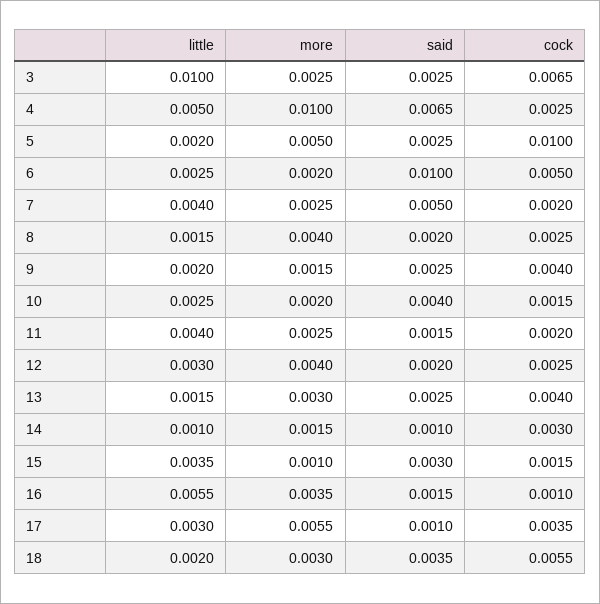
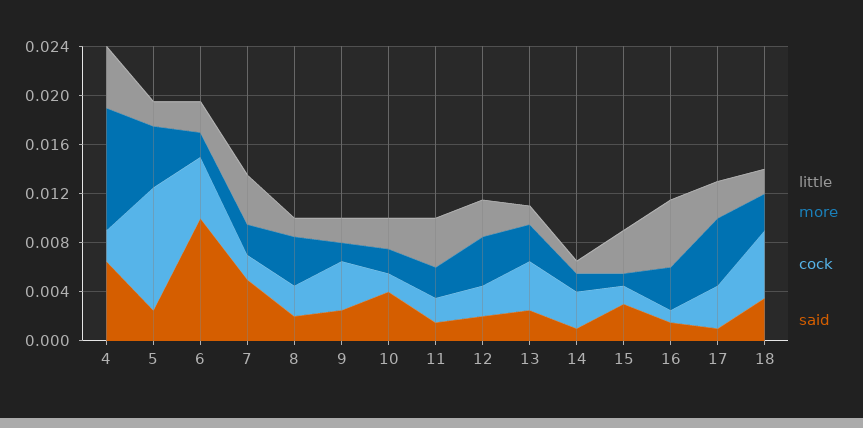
  {
    "little": {
-     "3": 0.01,
      "4": 0.005,
      "5": 0.002,
      "6": 0.0025,
      "7": 0.004,
      "8": 0.0015,
      "9": 0.002,
      "10": 0.0025,
      "11": 0.004,
      "12": 0.003,
      "13": 0.0015,
      "14": 0.001,
      "15": 0.0035,
      "16": 0.0055,
      "17": 0.003,
      "18": 0.002
    },
    "more": {
-     "3": 0.0025,
      "4": 0.01,
      "5": 0.005,
      "6": 0.002,
      "7": 0.0025,
      "8": 0.004,
      "9": 0.0015,
      "10": 0.002,
      "11": 0.0025,
      "12": 0.004,
      "13": 0.003,
      "14": 0.0015,
      "15": 0.001,
      "16": 0.0035,
      "17": 0.0055,
      "18": 0.003
    },
    "said": {
-     "3": 0.0025,
      "4": 0.0065,
      "5": 0.0025,
      "6": 0.01,
      "7": 0.005,
      "8": 0.002,
      "9": 0.0025,
      "10": 0.004,
      "11": 0.0015,
      "12": 0.002,
      "13": 0.0025,
      "14": 0.001,
      "15": 0.003,
      "16": 0.0015,
      "17": 0.001,
      "18": 0.0035
    },
    "cock": {
-     "3": 0.0065,
      "4": 0.0025,
      "5": 0.01,
      "6": 0.005,
      "7": 0.002,
      "8": 0.0025,
      "9": 0.004,
      "10": 0.0015,
      "11": 0.002,
      "12": 0.0025,
      "13": 0.004,
      "14": 0.003,
      "15": 0.0015,
      "16": 0.001,
      "17": 0.0035,
      "18": 0.0055
    }
  }

